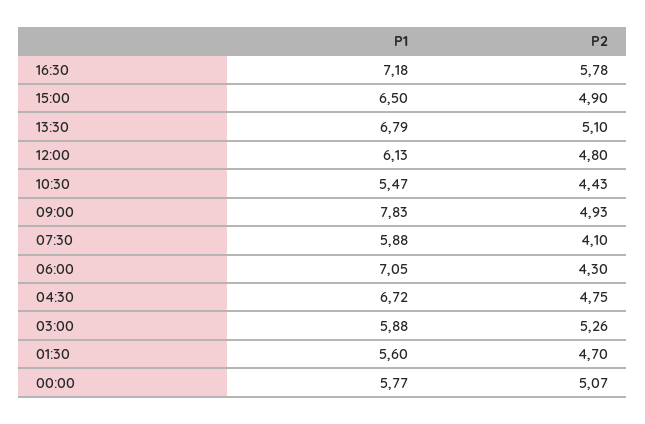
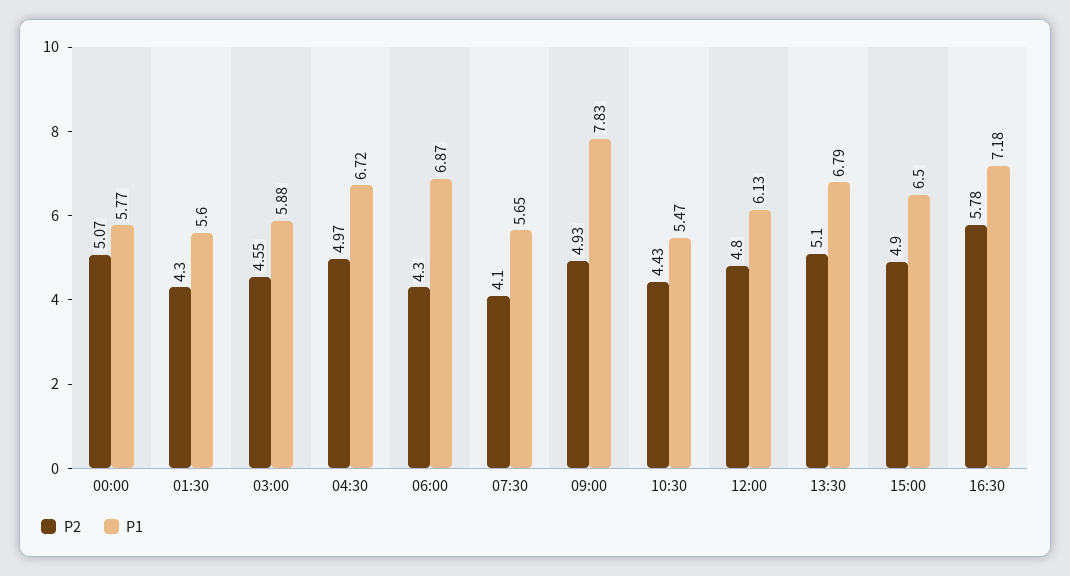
  {
    "P1": {
      "16:30": 7.18,
      "15:00": 6.5,
      "13:30": 6.79,
      "12:00": 6.13,
      "10:30": 5.47,
      "09:00": 7.83,
-     "07:30": 5.88,
+     "07:30": 5.65,
-     "06:00": 7.05,
+     "06:00": 6.87,
      "04:30": 6.72,
      "03:00": 5.88,
      "01:30": 5.6,
      "00:00": 5.77
    },
    "P2": {
      "16:30": 5.78,
      "15:00": 4.9,
      "13:30": 5.1,
      "12:00": 4.8,
      "10:30": 4.43,
      "09:00": 4.93,
      "07:30": 4.1,
      "06:00": 4.3,
-     "04:30": 4.75,
+     "04:30": 4.97,
-     "03:00": 5.26,
+     "03:00": 4.55,
-     "01:30": 4.7,
+     "01:30": 4.3,
      "00:00": 5.07
    }
  }

